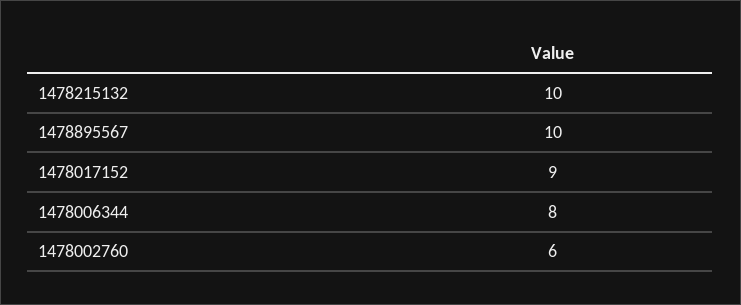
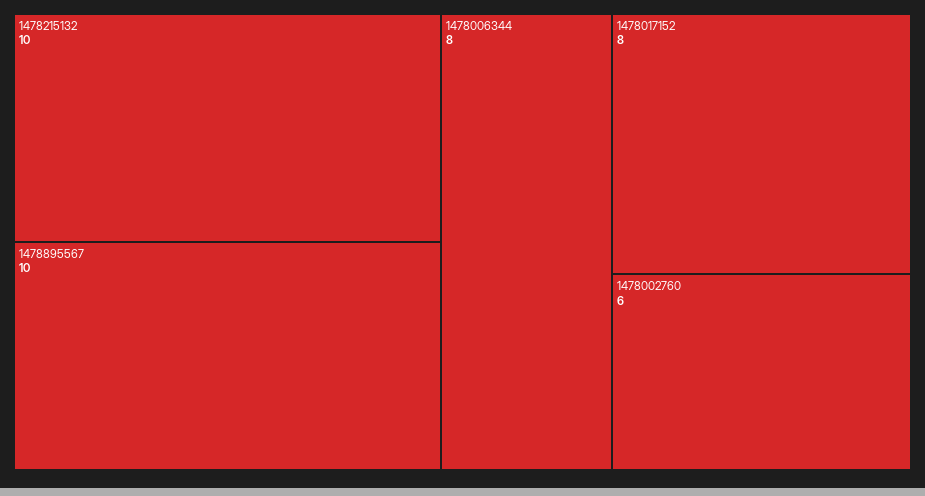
  {
    "1478215132": 10,
    "1478895567": 10,
-   "1478017152": 9,
+   "1478017152": 8,
    "1478006344": 8,
    "1478002760": 6
  }

